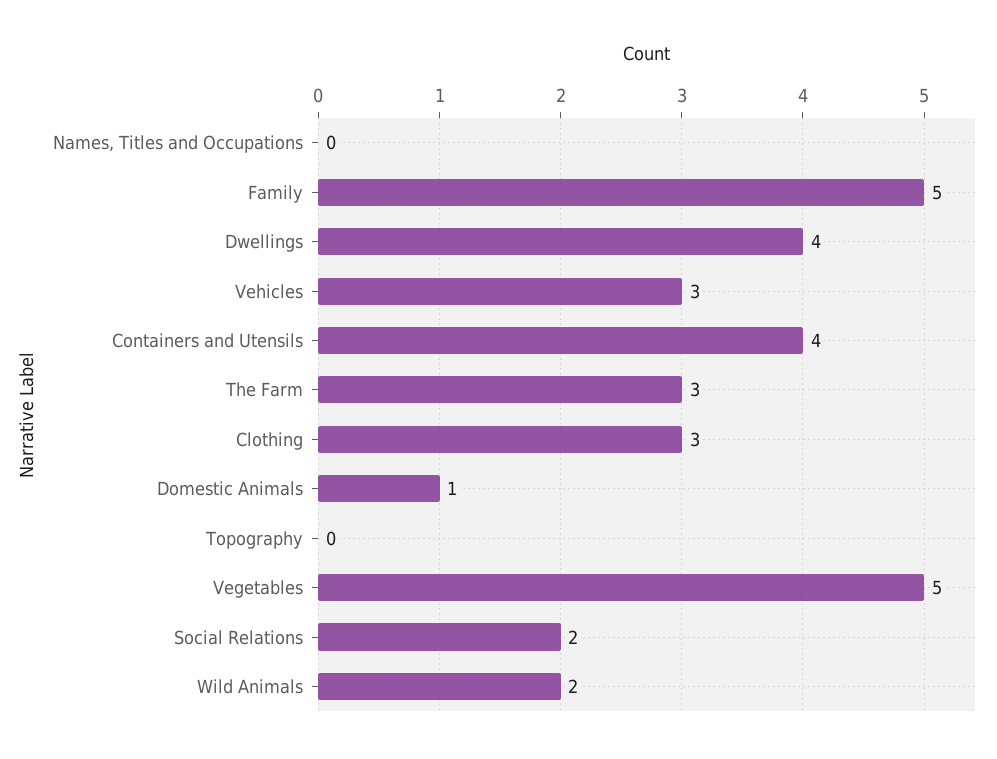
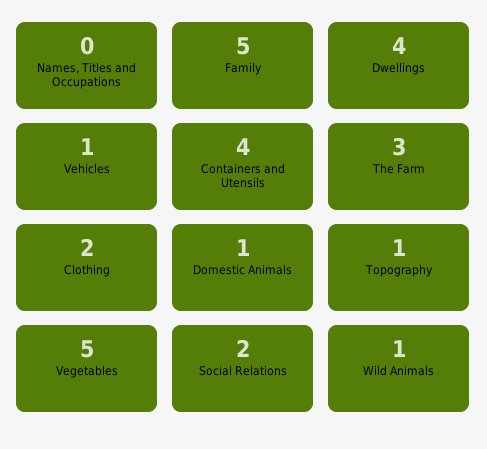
  {
    "Names, Titles and Occupations": 0,
    "Family": 5,
    "Dwellings": 4,
-   "Vehicles": 3,
+   "Vehicles": 1,
    "Containers and Utensils": 4,
    "The Farm": 3,
-   "Clothing": 3,
+   "Clothing": 2,
    "Domestic Animals": 1,
-   "Topography": 0,
+   "Topography": 1,
    "Vegetables": 5,
    "Social Relations": 2,
-   "Wild Animals": 2
+   "Wild Animals": 1
  }

